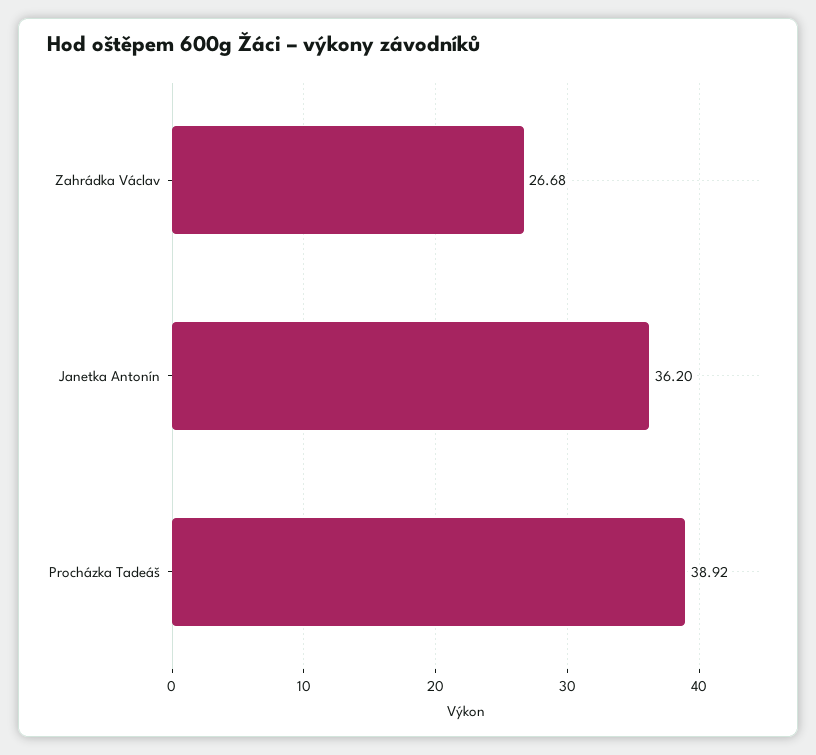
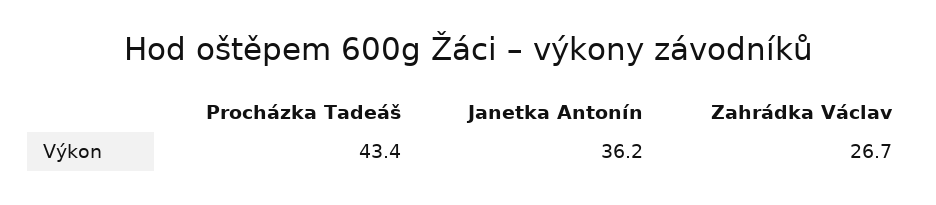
  {
    "Zahrádka Václav": 26.68,
    "Janetka Antonín": 36.2,
-   "Procházka Tadeáš": 38.92
+   "Procházka Tadeáš": 43.4
  }

